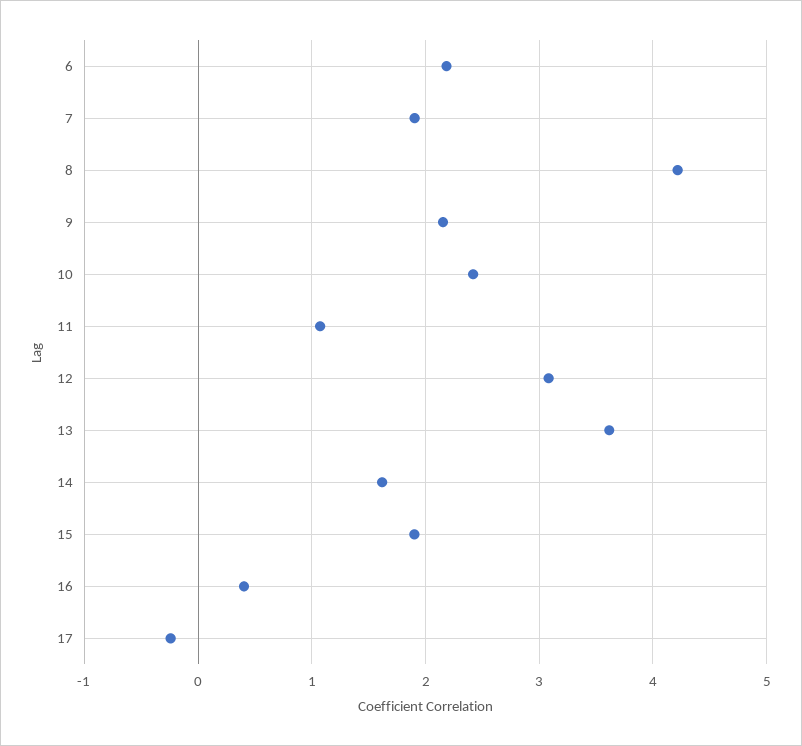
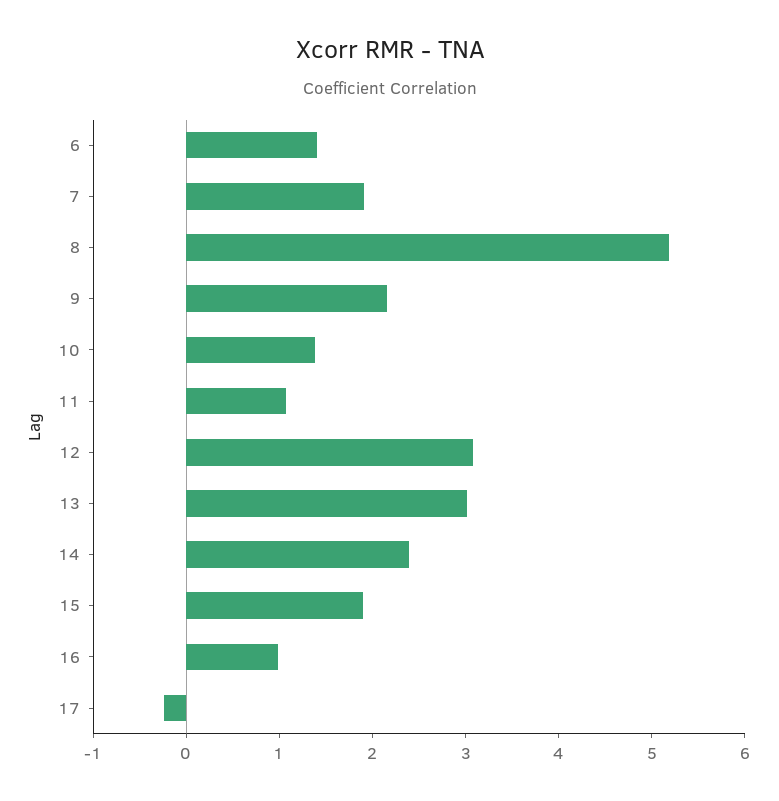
  {
-   "6": 2.2,
+   "6": 1.4,
    "7": 1.9,
-   "8": 4.2,
+   "8": 5.2,
    "9": 2.2,
-   "10": 2.4,
+   "10": 1.4,
    "11": 1.1,
    "12": 3.1,
-   "13": 3.6,
+   "13": 3,
-   "14": 1.6,
+   "14": 2.4,
    "15": 1.9,
-   "16": 0.4,
+   "16": 1,
    "17": -0.2
  }

